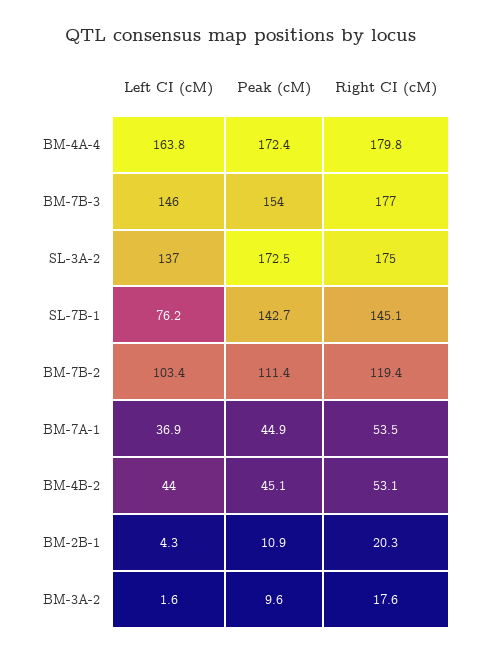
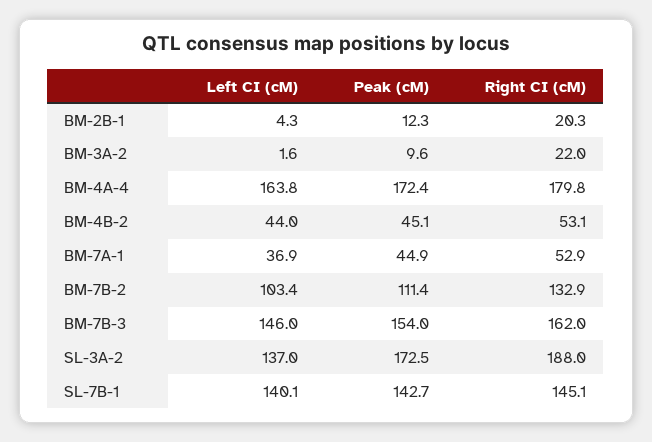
  {
    "Left CI (cM)": {
      "BM-4A-4": 163.8,
      "BM-7B-3": 146,
      "SL-3A-2": 137,
-     "SL-7B-1": 76.2,
+     "SL-7B-1": 140.1,
      "BM-7B-2": 103.4,
      "BM-7A-1": 36.9,
      "BM-4B-2": 44,
      "BM-2B-1": 4.3,
      "BM-3A-2": 1.6
    },
    "Peak (cM)": {
      "BM-4A-4": 172.4,
      "BM-7B-3": 154,
      "SL-3A-2": 172.5,
      "SL-7B-1": 142.7,
      "BM-7B-2": 111.4,
      "BM-7A-1": 44.9,
      "BM-4B-2": 45.1,
-     "BM-2B-1": 10.9,
+     "BM-2B-1": 12.3,
      "BM-3A-2": 9.6
    },
    "Right CI (cM)": {
      "BM-4A-4": 179.8,
-     "BM-7B-3": 177,
+     "BM-7B-3": 162,
-     "SL-3A-2": 175,
+     "SL-3A-2": 188,
      "SL-7B-1": 145.1,
-     "BM-7B-2": 119.4,
+     "BM-7B-2": 132.9,
-     "BM-7A-1": 53.5,
+     "BM-7A-1": 52.9,
      "BM-4B-2": 53.1,
      "BM-2B-1": 20.3,
-     "BM-3A-2": 17.6
+     "BM-3A-2": 22
    }
  }

